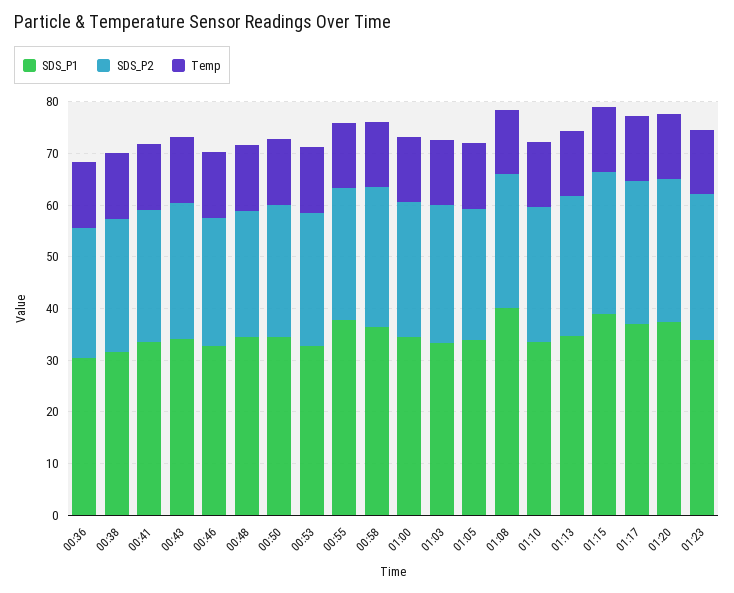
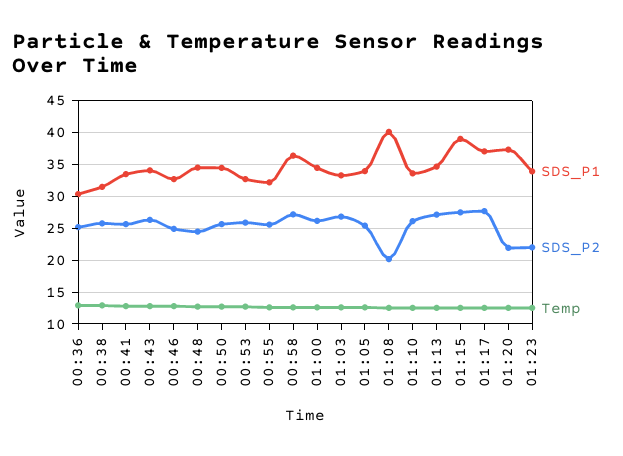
  {
    "SDS_P1": {
      "00:36": 30,
      "00:38": 32,
      "00:41": 33,
      "00:43": 34,
      "00:46": 33,
      "00:48": 35,
      "00:50": 34,
      "00:53": 33,
-     "00:55": 38,
+     "00:55": 32,
      "00:58": 36,
      "01:00": 34,
      "01:03": 33,
      "01:05": 34,
      "01:08": 40,
      "01:10": 34,
      "01:13": 35,
      "01:15": 39,
      "01:17": 37,
      "01:20": 37,
      "01:23": 34
    },
    "SDS_P2": {
      "00:36": 25,
      "00:38": 26,
      "00:41": 26,
      "00:43": 26,
      "00:46": 25,
      "00:48": 24,
      "00:50": 26,
      "00:53": 26,
      "00:55": 26,
      "00:58": 27,
      "01:00": 26,
      "01:03": 27,
      "01:05": 25,
-     "01:08": 26,
+     "01:08": 20,
      "01:10": 26,
      "01:13": 27,
      "01:15": 28,
      "01:17": 28,
-     "01:20": 28,
+     "01:20": 22,
-     "01:23": 28
+     "01:23": 22
    },
    "Temp": {
      "00:36": 13,
      "00:38": 13,
      "00:41": 13,
      "00:43": 13,
      "00:46": 13,
      "00:48": 13,
      "00:50": 13,
      "00:53": 13,
      "00:55": 13,
      "00:58": 13,
      "01:00": 13,
      "01:03": 13,
      "01:05": 13,
      "01:08": 13,
      "01:10": 13,
      "01:13": 13,
      "01:15": 13,
      "01:17": 13,
      "01:20": 13,
      "01:23": 13
    }
  }

